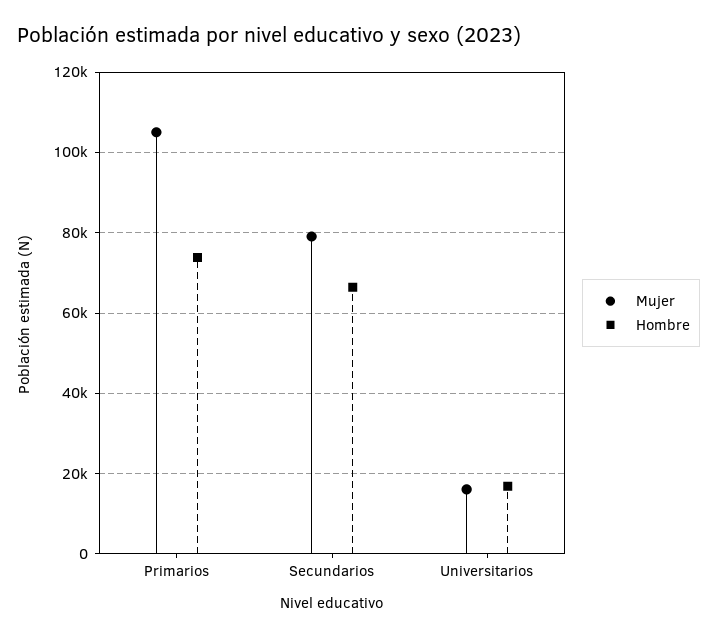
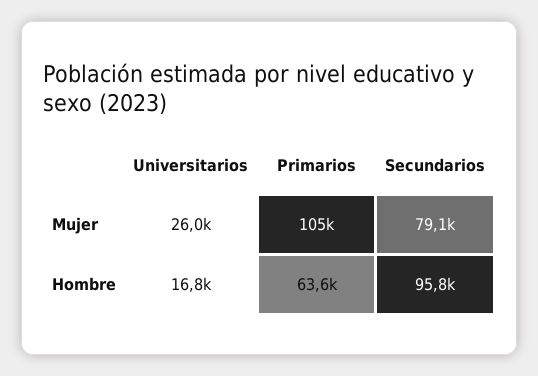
  {
    "Mujer": {
      "Primarios": 105000,
      "Secundarios": 79100,
-     "Universitarios": 16000
+     "Universitarios": 26000
    },
    "Hombre": {
-     "Primarios": 74000,
+     "Primarios": 63600,
-     "Secundarios": 66000,
+     "Secundarios": 95800,
      "Universitarios": 16800
    }
  }

